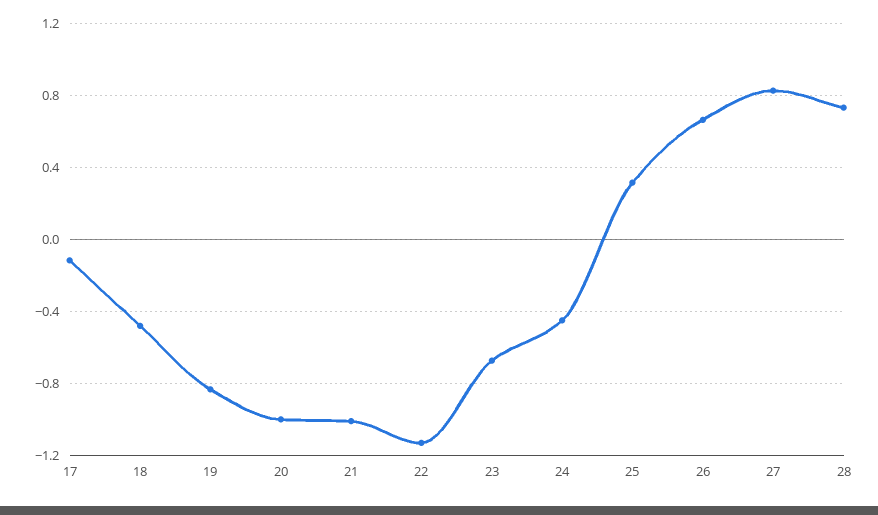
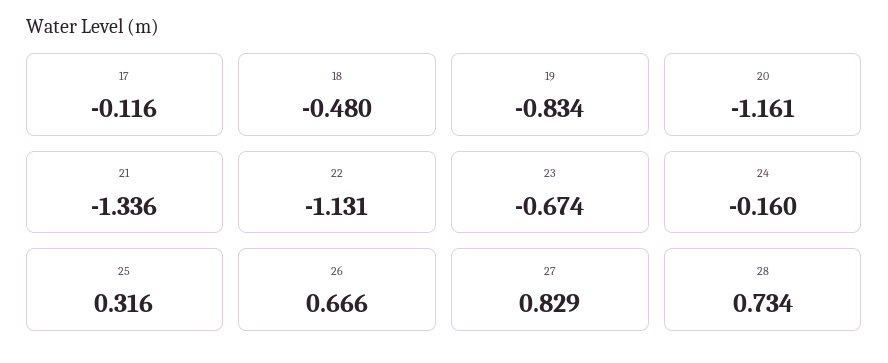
  {
    "17": -0.116,
    "18": -0.48,
    "19": -0.834,
-   "20": -1,
+   "20": -1.161,
-   "21": -1,
+   "21": -1.336,
    "22": -1.131,
    "23": -0.674,
-   "24": -0.45,
+   "24": -0.16,
    "25": 0.316,
    "26": 0.666,
    "27": 0.829,
    "28": 0.734
  }

